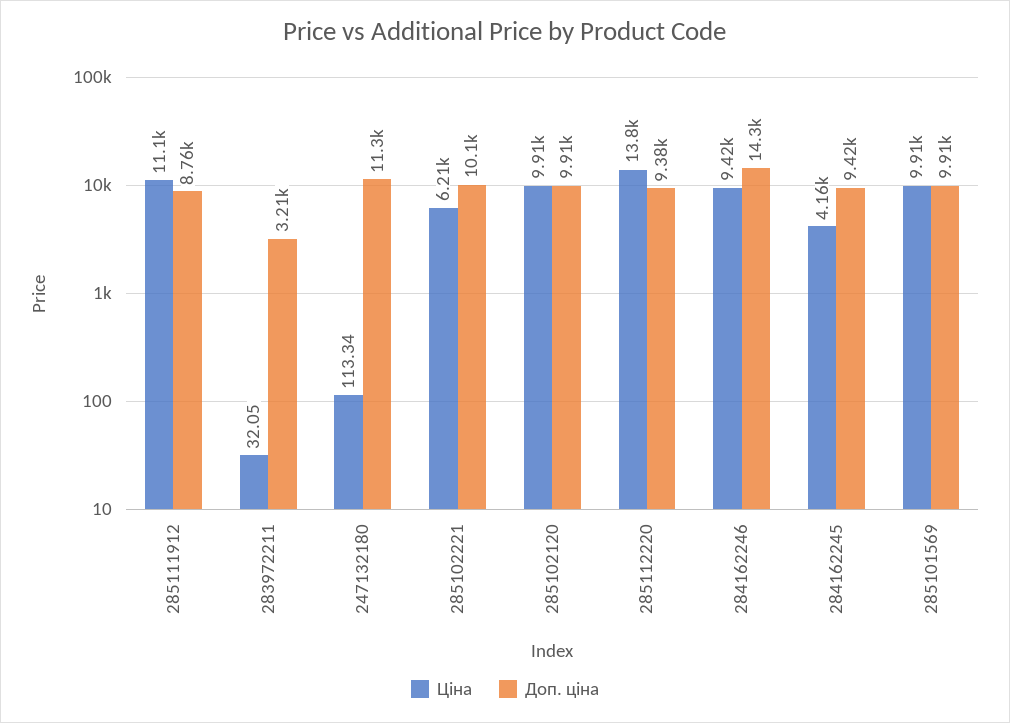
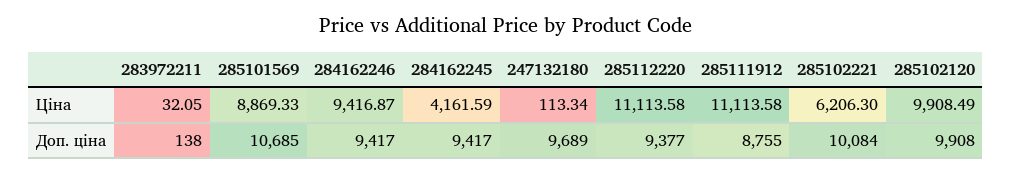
  {
    "Ціна": {
      "285111912": 11113.58,
      "283972211": 32.05,
      "247132180": 113.34,
      "285102221": 6206.3,
      "285102120": 9908.49,
-     "285112220": 13800,
+     "285112220": 11113.58,
      "284162246": 9416.87,
      "284162245": 4161.59,
-     "285101569": 9910
+     "285101569": 8869.33
    },
    "Доп. ціна": {
      "285111912": 8755,
-     "283972211": 3210,
+     "283972211": 138,
-     "247132180": 11300,
+     "247132180": 9689,
      "285102221": 10084,
      "285102120": 9908,
      "285112220": 9377,
-     "284162246": 14300,
+     "284162246": 9417,
      "284162245": 9417,
-     "285101569": 9910
+     "285101569": 10685
    }
  }

